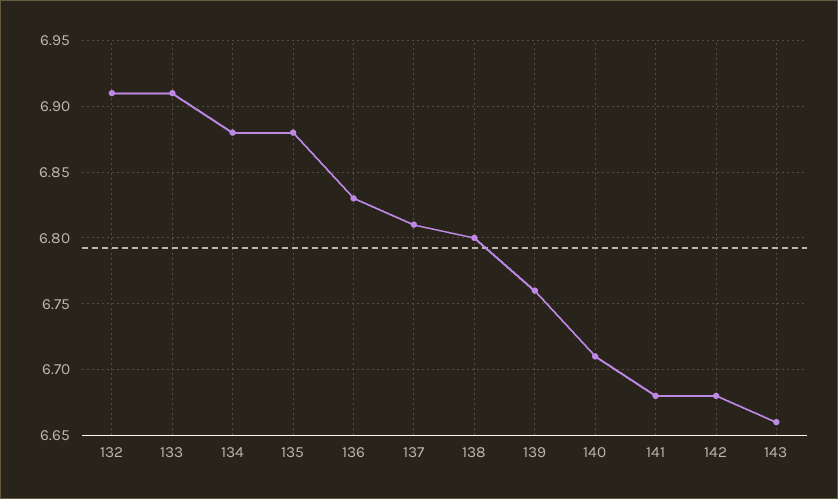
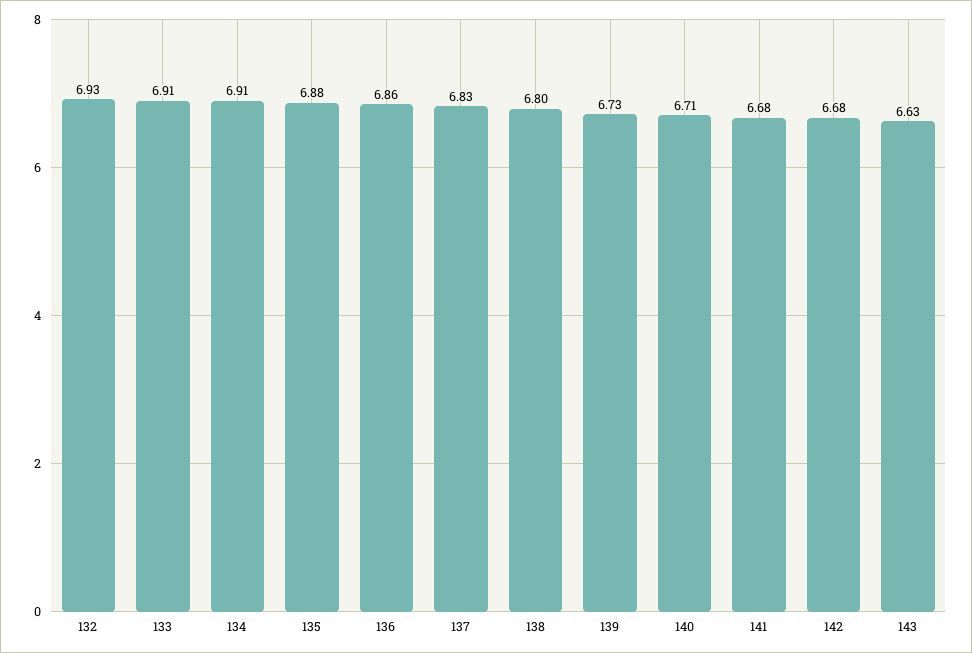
  {
-   "132": 6.91,
+   "132": 6.93,
    "133": 6.91,
-   "134": 6.88,
+   "134": 6.91,
    "135": 6.88,
-   "136": 6.83,
+   "136": 6.86,
-   "137": 6.81,
+   "137": 6.83,
    "138": 6.8,
-   "139": 6.76,
+   "139": 6.73,
    "140": 6.71,
    "141": 6.68,
    "142": 6.68,
-   "143": 6.66
+   "143": 6.63
  }

